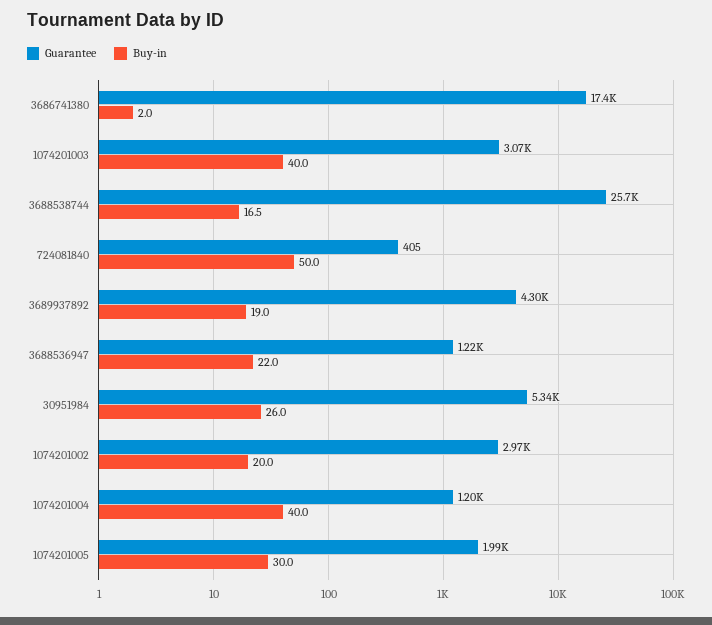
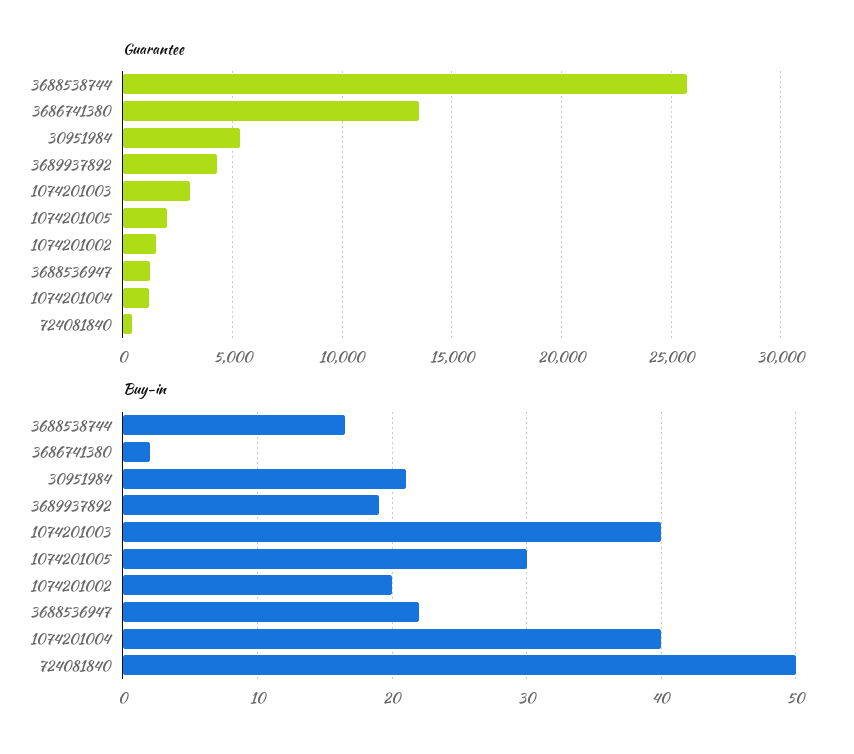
  {
    "Guarantee": {
-     "3686741380": 17400,
+     "3686741380": 13500,
      "1074201003": 3070,
      "3688538744": 25700,
      "724081840": 405,
      "3689937892": 4300,
      "3688536947": 1220,
      "30951984": 5340,
-     "1074201002": 2970,
+     "1074201002": 1500,
      "1074201004": 1200,
      "1074201005": 1990
    },
    "Buy-in": {
      "3686741380": 2,
      "1074201003": 40,
      "3688538744": 16.5,
      "724081840": 50,
      "3689937892": 19,
      "3688536947": 22,
-     "30951984": 26,
+     "30951984": 21,
      "1074201002": 20,
      "1074201004": 40,
      "1074201005": 30
    }
  }

